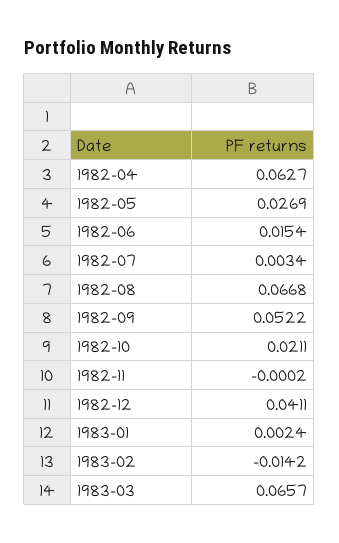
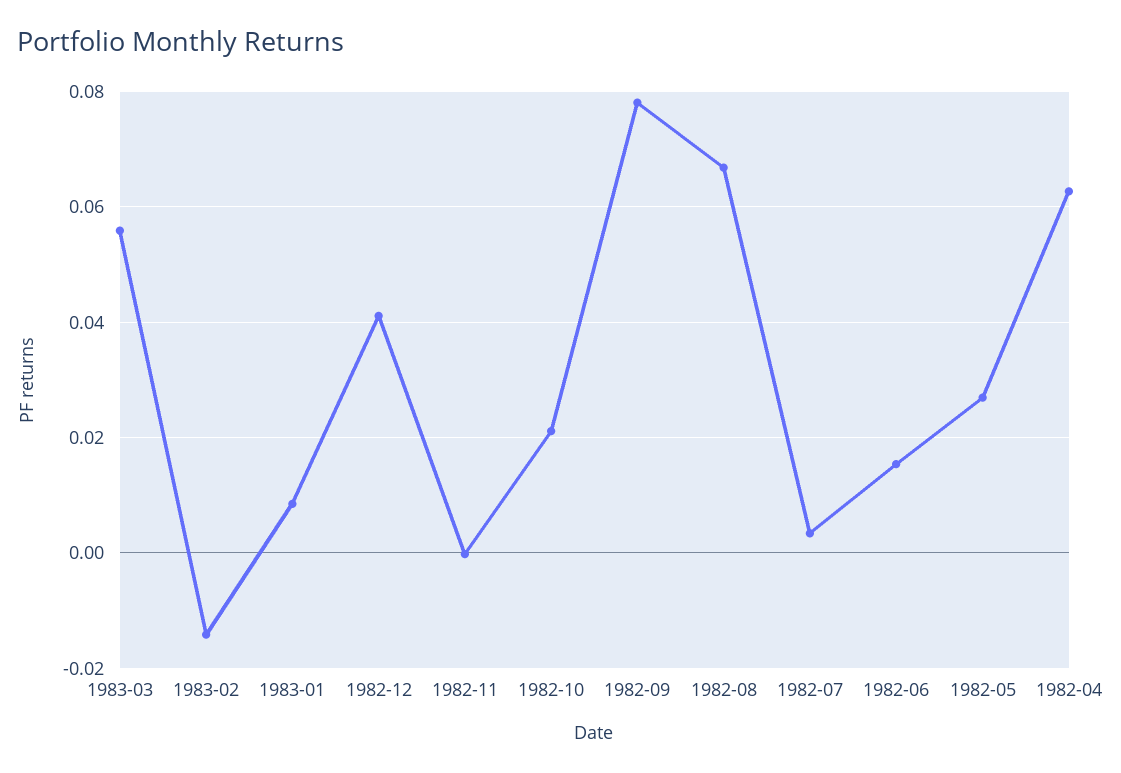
  {
    "1982-04": 0.0627,
    "1982-05": 0.0269,
    "1982-06": 0.0154,
    "1982-07": 0.0034,
    "1982-08": 0.0668,
-   "1982-09": 0.0522,
+   "1982-09": 0.078,
    "1982-10": 0.0211,
    "1982-11": -0.0002,
    "1982-12": 0.0411,
-   "1983-01": 0.0024,
+   "1983-01": 0.008,
    "1983-02": -0.0142,
-   "1983-03": 0.0657
+   "1983-03": 0.056
  }

